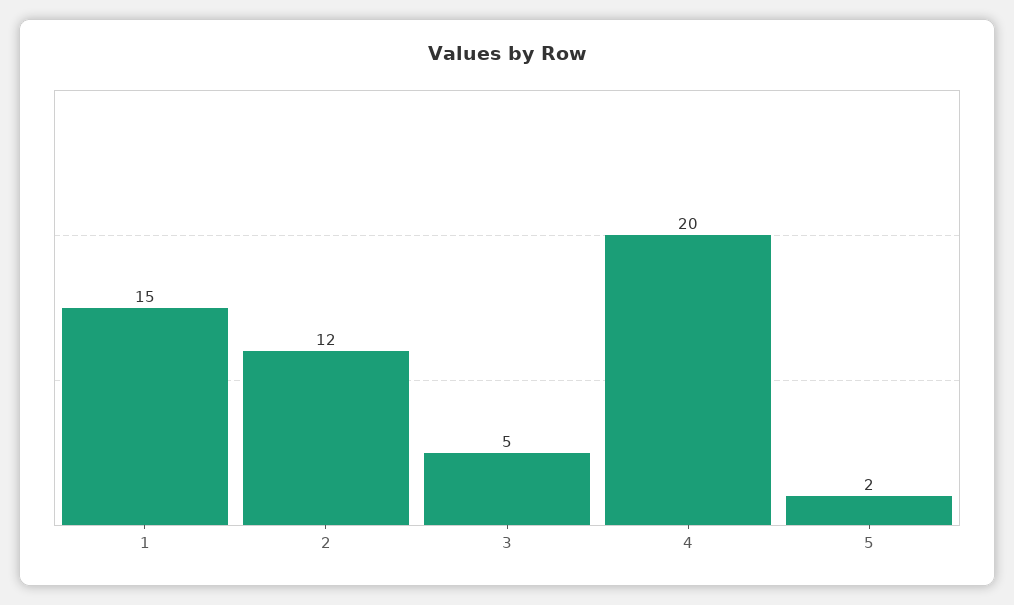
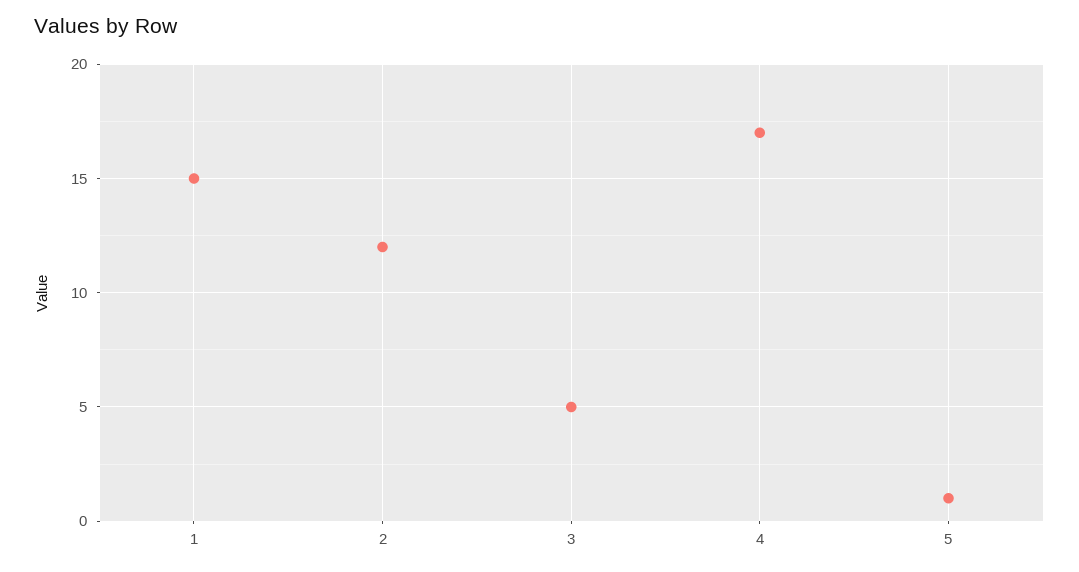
  {
    "1": 15,
    "2": 12,
    "3": 5,
-   "4": 20,
+   "4": 17,
-   "5": 2
+   "5": 1
  }

